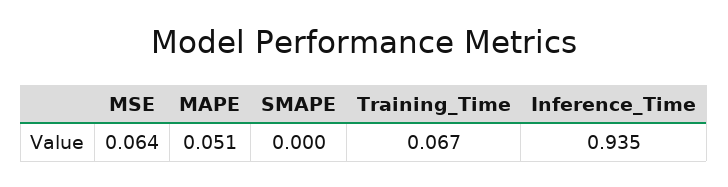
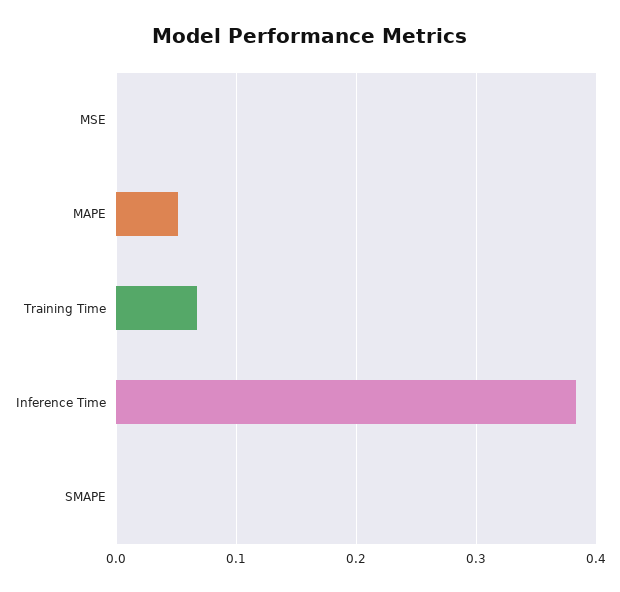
  {
-   "MSE": 0.064,
+   "MSE": 0,
    "MAPE": 0.051,
    "SMAPE": 0,
    "Training_Time": 0.067,
-   "Inference_Time": 0.935
+   "Inference_Time": 0.38
  }

